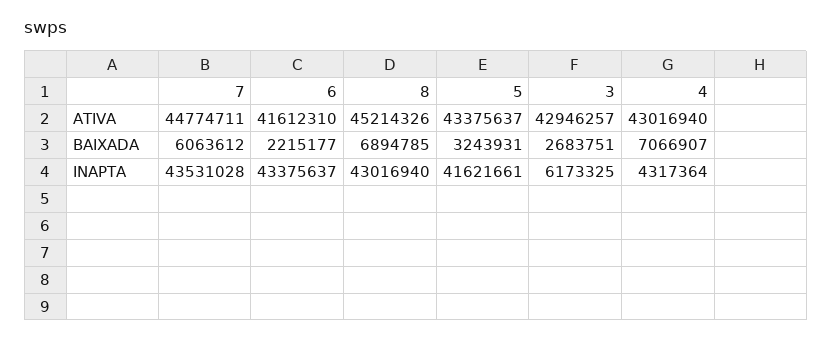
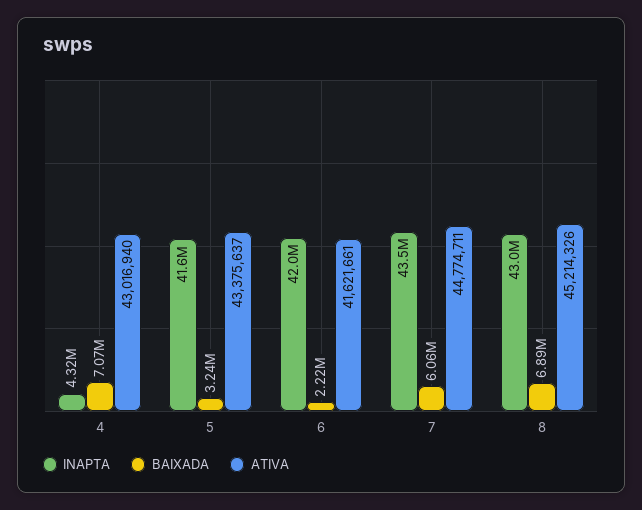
  {
    "ATIVA": {
      "7": 44774711,
-     "6": 41612310,
+     "6": 41621661,
      "8": 45214326,
      "5": 43375637,
-     "3": 42946257,
      "4": 43016940
    },
    "BAIXADA": {
      "7": 6063612,
      "6": 2215177,
      "8": 6894785,
      "5": 3243931,
-     "3": 2683751,
      "4": 7066907
    },
    "INAPTA": {
      "7": 43531028,
-     "6": 43375637,
+     "6": 42000000,
      "8": 43016940,
      "5": 41621661,
-     "3": 6173325,
      "4": 4317364
    }
  }

